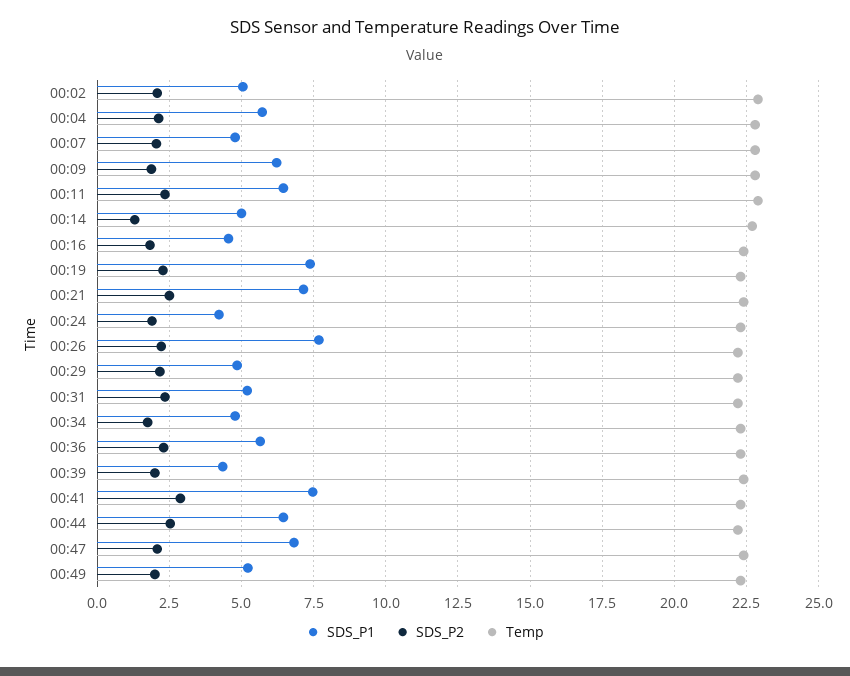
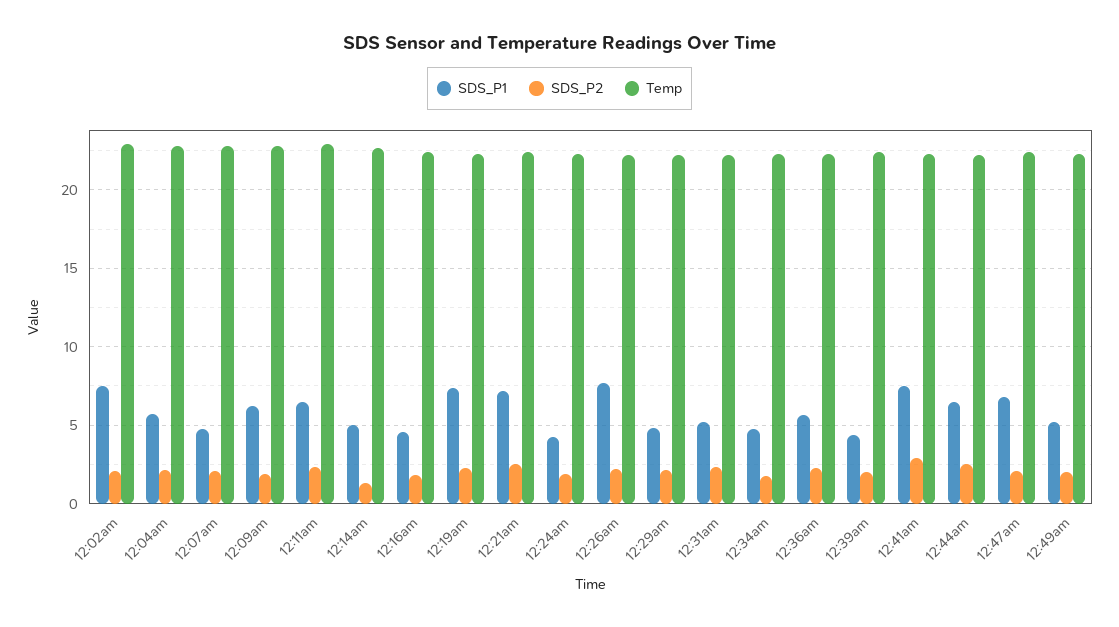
  {
    "SDS_P1": {
-     "00:02": 5,
+     "00:02": 7.5,
      "00:04": 5.75,
      "00:07": 4.75,
      "00:09": 6.25,
      "00:11": 6.5,
      "00:14": 5,
      "00:16": 4.5,
      "00:19": 7.5,
      "00:21": 7.25,
      "00:24": 4.25,
      "00:26": 7.75,
      "00:29": 4.75,
      "00:31": 5.25,
      "00:34": 4.75,
      "00:36": 5.75,
      "00:39": 4.25,
      "00:41": 7.5,
      "00:44": 6.5,
      "00:47": 6.75,
      "00:49": 5.25
    },
    "SDS_P2": {
      "00:02": 2,
      "00:04": 2.25,
      "00:07": 2,
      "00:09": 2,
      "00:11": 2.25,
      "00:14": 1.25,
      "00:16": 1.75,
      "00:19": 2.25,
      "00:21": 2.5,
      "00:24": 2,
      "00:26": 2.25,
      "00:29": 2.25,
      "00:31": 2.25,
      "00:34": 1.75,
      "00:36": 2.25,
      "00:39": 2,
      "00:41": 3,
      "00:44": 2.5,
      "00:47": 2,
      "00:49": 2
    },
    "Temp": {
      "00:02": 23,
      "00:04": 22.75,
      "00:07": 22.75,
      "00:09": 22.75,
      "00:11": 23,
      "00:14": 22.75,
      "00:16": 22.5,
      "00:19": 22.25,
      "00:21": 22.5,
      "00:24": 22.25,
      "00:26": 22.25,
      "00:29": 22.25,
      "00:31": 22.25,
      "00:34": 22.25,
      "00:36": 22.25,
      "00:39": 22.5,
      "00:41": 22.25,
      "00:44": 22.25,
      "00:47": 22.5,
      "00:49": 22.25
    }
  }

